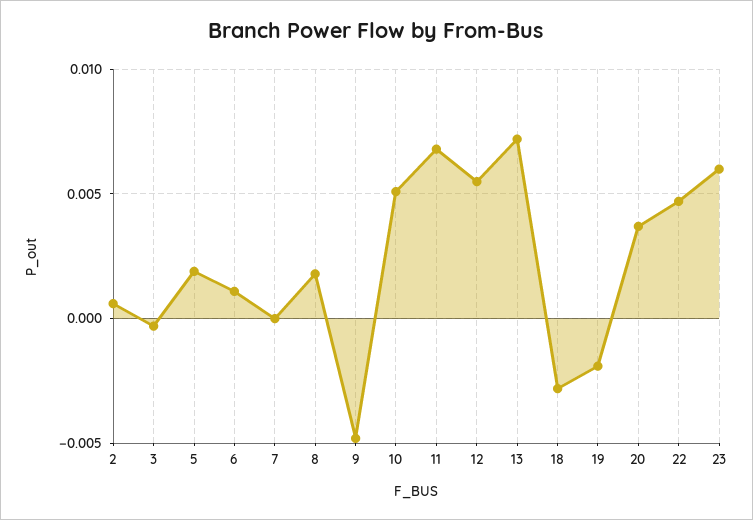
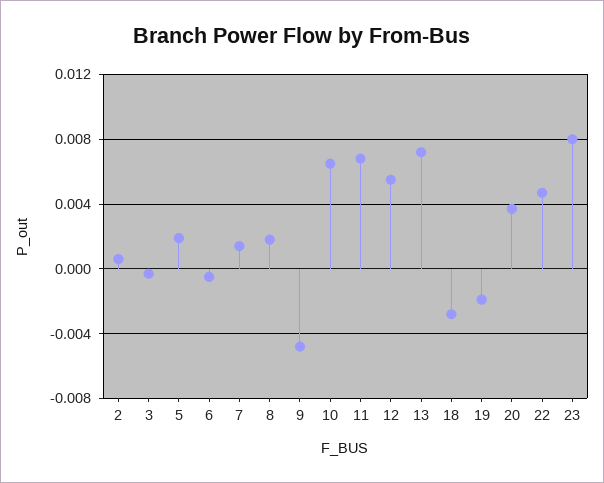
  {
    "2": 0.0005,
    "3": -0.0005,
    "5": 0.002,
-   "6": 0.001,
+   "6": -0.0005,
-   "7": 0,
+   "7": 0.0015,
    "8": 0.002,
    "9": -0.005,
-   "10": 0.005,
+   "10": 0.0065,
    "11": 0.007,
    "12": 0.0055,
    "13": 0.007,
    "18": -0.003,
    "19": -0.002,
    "20": 0.0035,
    "22": 0.0045,
-   "23": 0.006
+   "23": 0.008
  }

